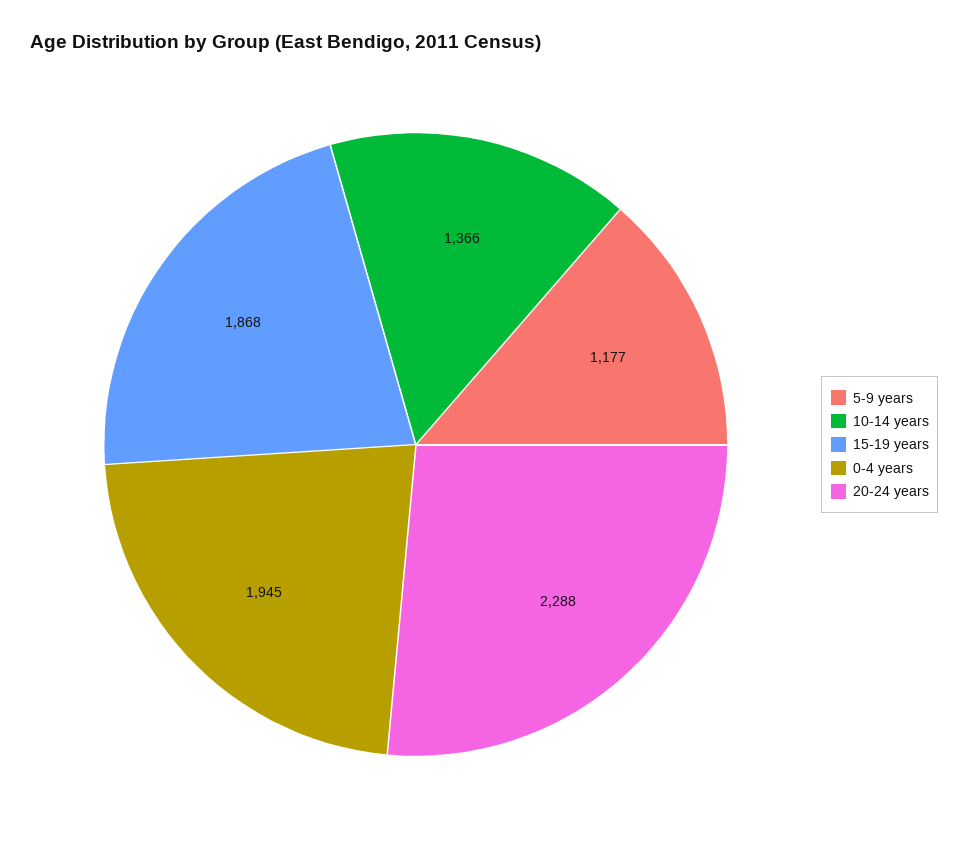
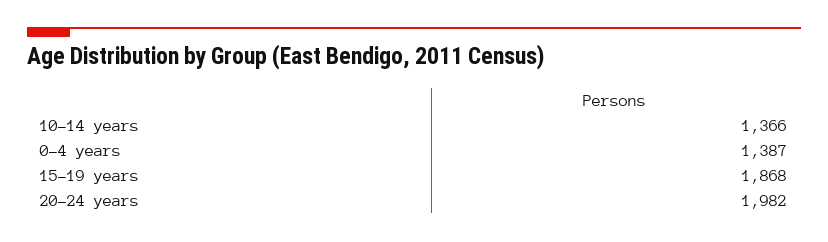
  {
-   "5-9 years": 1177,
    "10-14 years": 1366,
    "15-19 years": 1868,
-   "0-4 years": 1945,
+   "0-4 years": 1387,
-   "20-24 years": 2288
+   "20-24 years": 1982
  }

